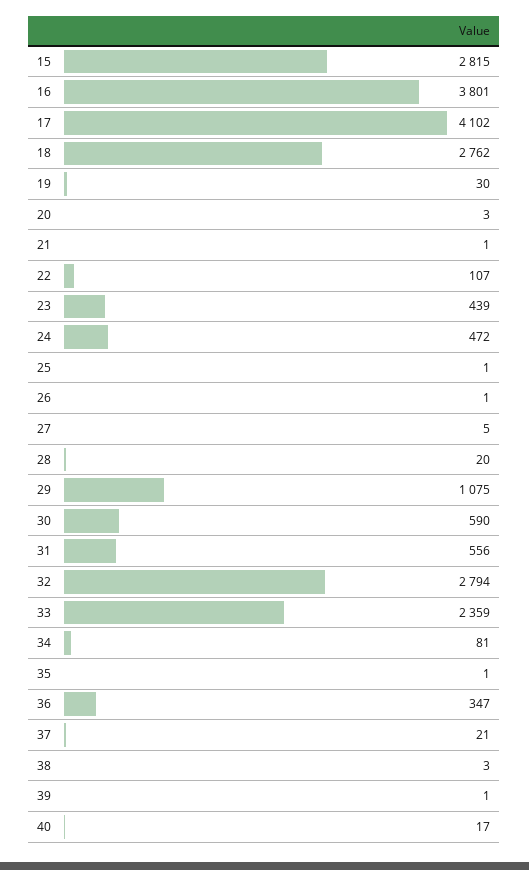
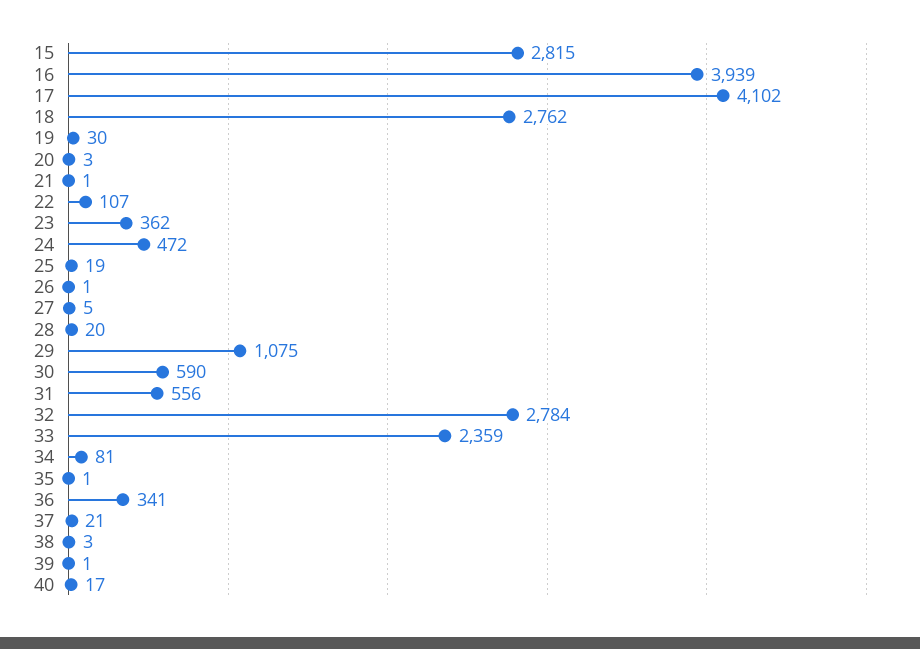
  {
    "15": 2815,
-   "16": 3801,
+   "16": 3939,
    "17": 4102,
    "18": 2762,
    "19": 30,
    "20": 3,
    "21": 1,
    "22": 107,
-   "23": 439,
+   "23": 362,
    "24": 472,
-   "25": 1,
+   "25": 19,
    "26": 1,
    "27": 5,
    "28": 20,
    "29": 1075,
    "30": 590,
    "31": 556,
-   "32": 2794,
+   "32": 2784,
    "33": 2359,
    "34": 81,
    "35": 1,
-   "36": 347,
+   "36": 341,
    "37": 21,
    "38": 3,
    "39": 1,
    "40": 17
  }

